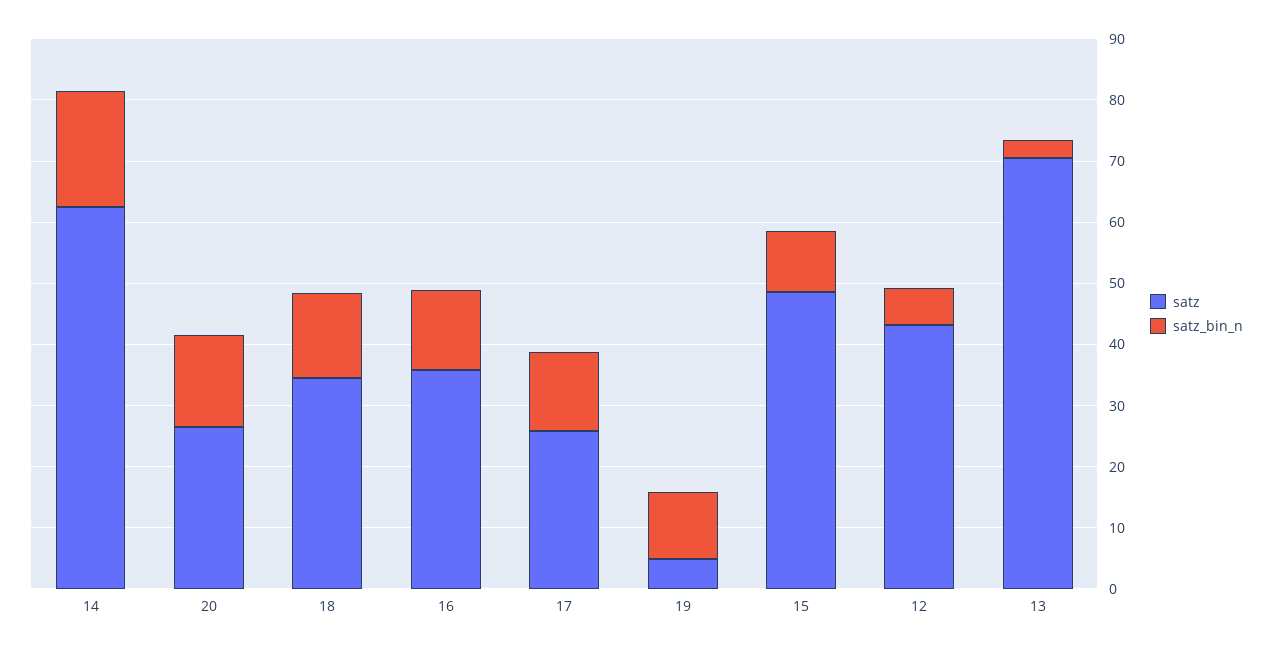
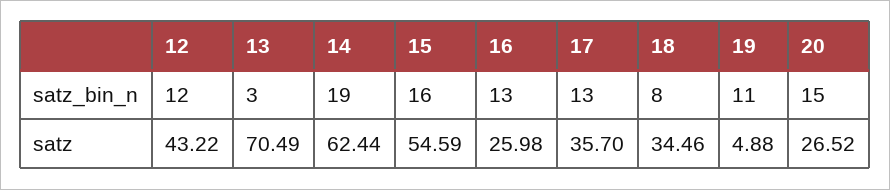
  {
    "satz": {
      "14": 62.44,
      "20": 26.52,
      "18": 34.46,
-     "16": 36,
+     "16": 25.98,
-     "17": 26,
+     "17": 35.7,
      "19": 4.88,
-     "15": 48,
+     "15": 54.59,
      "12": 43.22,
      "13": 70.49
    },
    "satz_bin_n": {
      "14": 19,
      "20": 15,
-     "18": 14,
+     "18": 8,
      "16": 13,
      "17": 13,
      "19": 11,
-     "15": 10,
+     "15": 16,
-     "12": 6,
+     "12": 12,
      "13": 3
    }
  }

